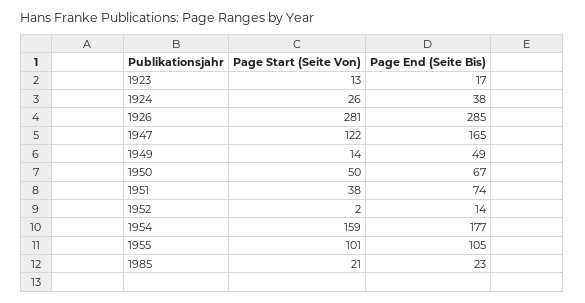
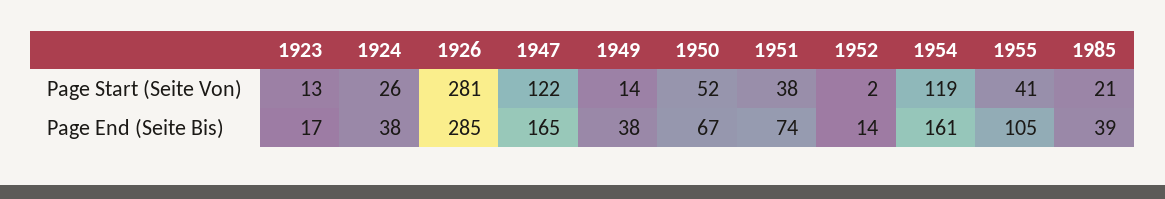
  {
    "Page Start (Seite Von)": {
      "1923": 13,
      "1924": 26,
      "1926": 281,
      "1947": 122,
      "1949": 14,
-     "1950": 50,
+     "1950": 52,
      "1951": 38,
      "1952": 2,
-     "1954": 159,
+     "1954": 119,
-     "1955": 101,
+     "1955": 41,
      "1985": 21
    },
    "Page End (Seite Bis)": {
      "1923": 17,
      "1924": 38,
      "1926": 285,
      "1947": 165,
-     "1949": 49,
+     "1949": 38,
      "1950": 67,
      "1951": 74,
      "1952": 14,
-     "1954": 177,
+     "1954": 161,
      "1955": 105,
-     "1985": 23
+     "1985": 39
    }
  }

